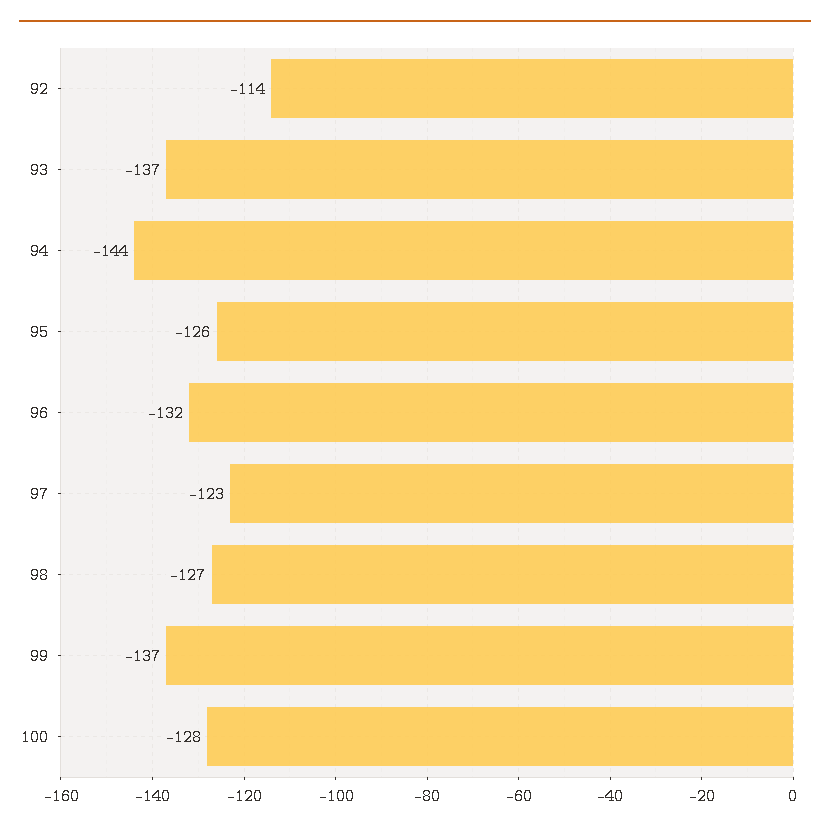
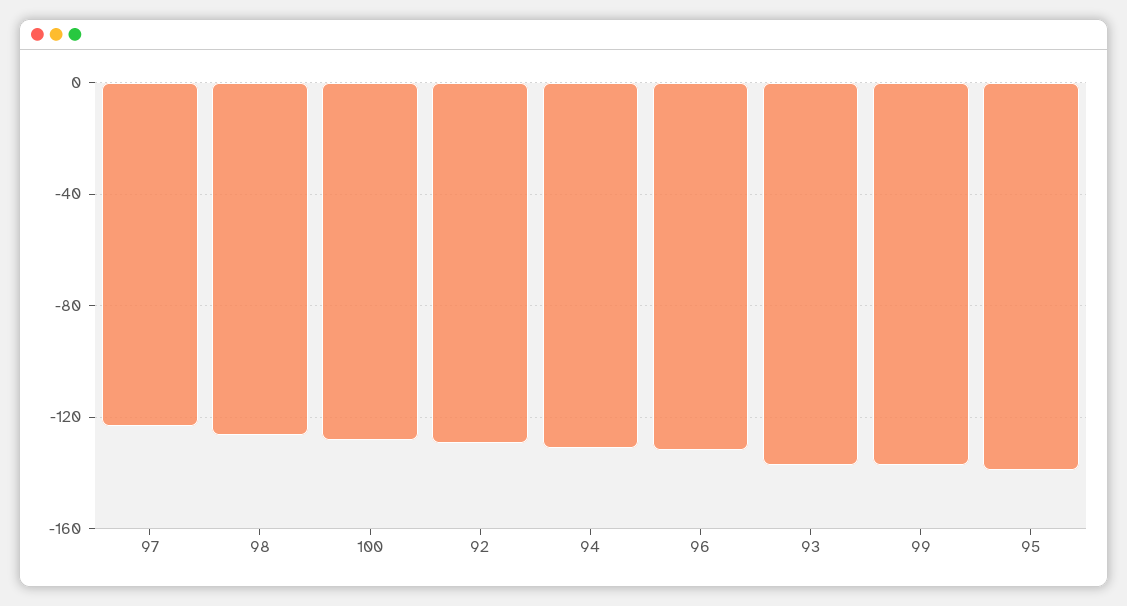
  {
-   "92": -114,
+   "92": -130,
    "93": -137,
-   "94": -144,
+   "94": -130,
-   "95": -126,
+   "95": -140,
    "96": -132,
    "97": -123,
    "98": -127,
    "99": -137,
    "100": -128
  }

